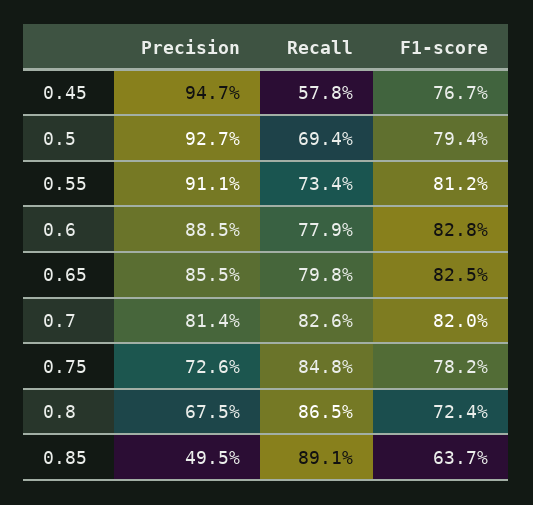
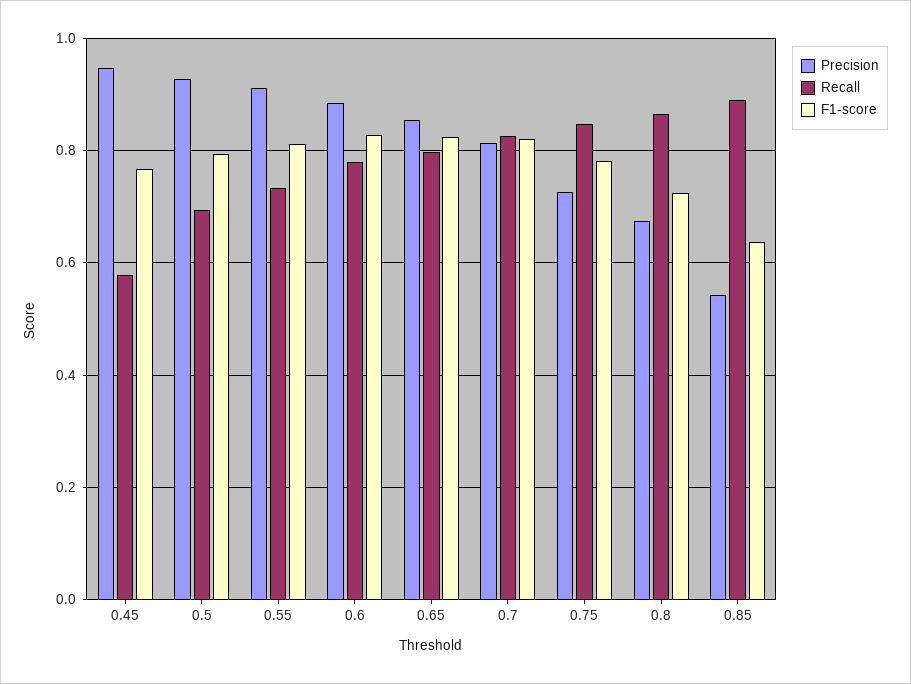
  {
    "Precision": {
      "0.45": 0.947,
      "0.5": 0.927,
      "0.55": 0.911,
      "0.6": 0.885,
      "0.65": 0.855,
      "0.7": 0.814,
      "0.75": 0.726,
      "0.8": 0.675,
-     "0.85": 0.495
+     "0.85": 0.54
    },
    "Recall": {
      "0.45": 0.578,
      "0.5": 0.694,
      "0.55": 0.734,
      "0.6": 0.779,
      "0.65": 0.798,
      "0.7": 0.826,
      "0.75": 0.848,
      "0.8": 0.865,
      "0.85": 0.891
    },
    "F1-score": {
      "0.45": 0.767,
      "0.5": 0.794,
      "0.55": 0.812,
      "0.6": 0.828,
      "0.65": 0.825,
      "0.7": 0.82,
      "0.75": 0.782,
      "0.8": 0.724,
      "0.85": 0.637
    }
  }

